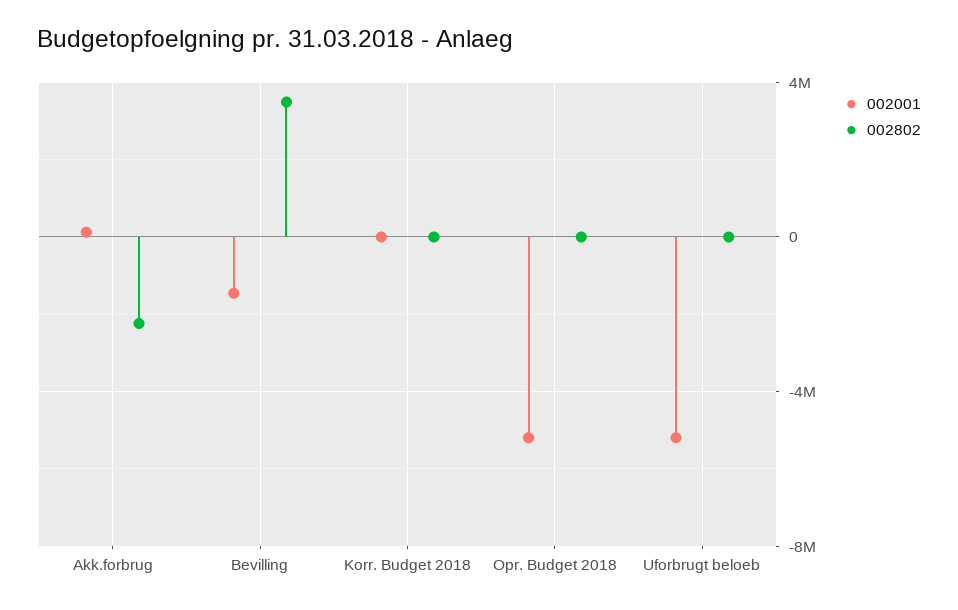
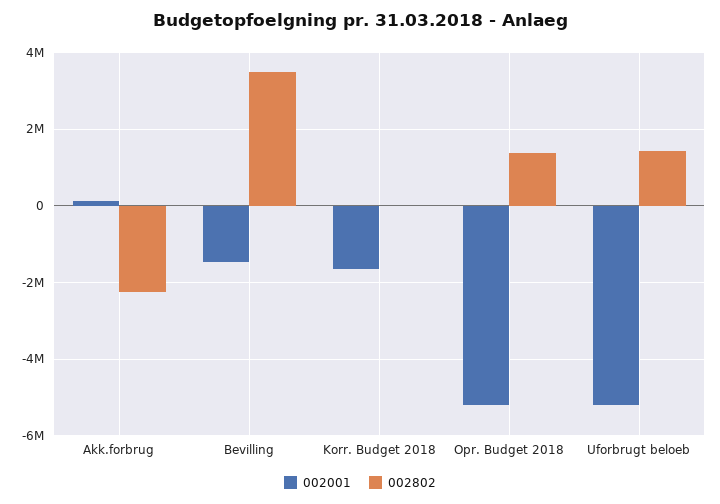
  {
    "002001": {
      "Akk.forbrug": 200000,
      "Bevilling": -1400000,
-     "Korr. Budget 2018": 0,
+     "Korr. Budget 2018": -1600000,
      "Opr. Budget 2018": -5200000,
      "Uforbrugt beloeb": -5200000
    },
    "002802": {
      "Akk.forbrug": -2200000,
      "Bevilling": 3400000,
      "Korr. Budget 2018": 0,
-     "Opr. Budget 2018": 0,
+     "Opr. Budget 2018": 1400000,
-     "Uforbrugt beloeb": 0
+     "Uforbrugt beloeb": 1400000
    }
  }

